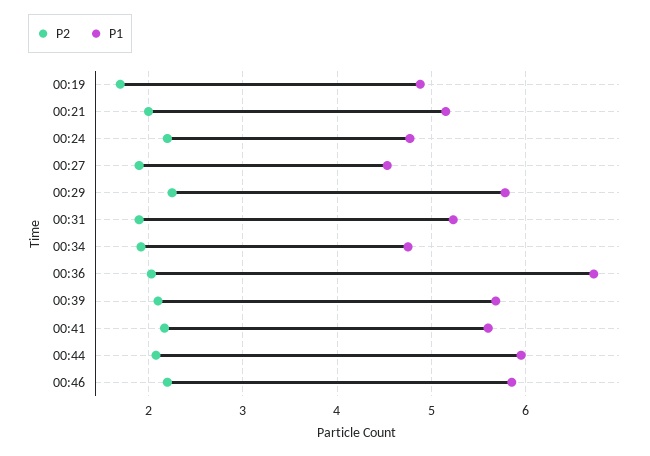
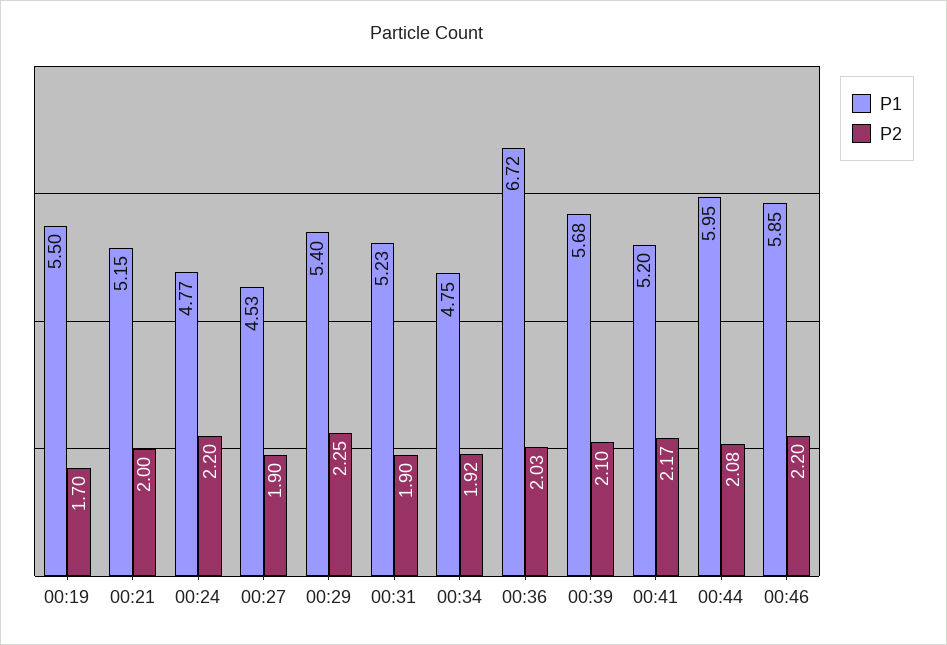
  {
    "P2": {
      "00:19": 1.7,
      "00:21": 2,
      "00:24": 2.2,
      "00:27": 1.9,
      "00:29": 2.25,
      "00:31": 1.9,
      "00:34": 1.92,
      "00:36": 2.03,
      "00:39": 2.1,
      "00:41": 2.17,
      "00:44": 2.08,
      "00:46": 2.2
    },
    "P1": {
-     "00:19": 4.9,
+     "00:19": 5.5,
      "00:21": 5.15,
      "00:24": 4.77,
      "00:27": 4.53,
-     "00:29": 5.8,
+     "00:29": 5.4,
      "00:31": 5.23,
      "00:34": 4.75,
      "00:36": 6.72,
      "00:39": 5.68,
-     "00:41": 5.6,
+     "00:41": 5.2,
      "00:44": 5.95,
      "00:46": 5.85
    }
  }

